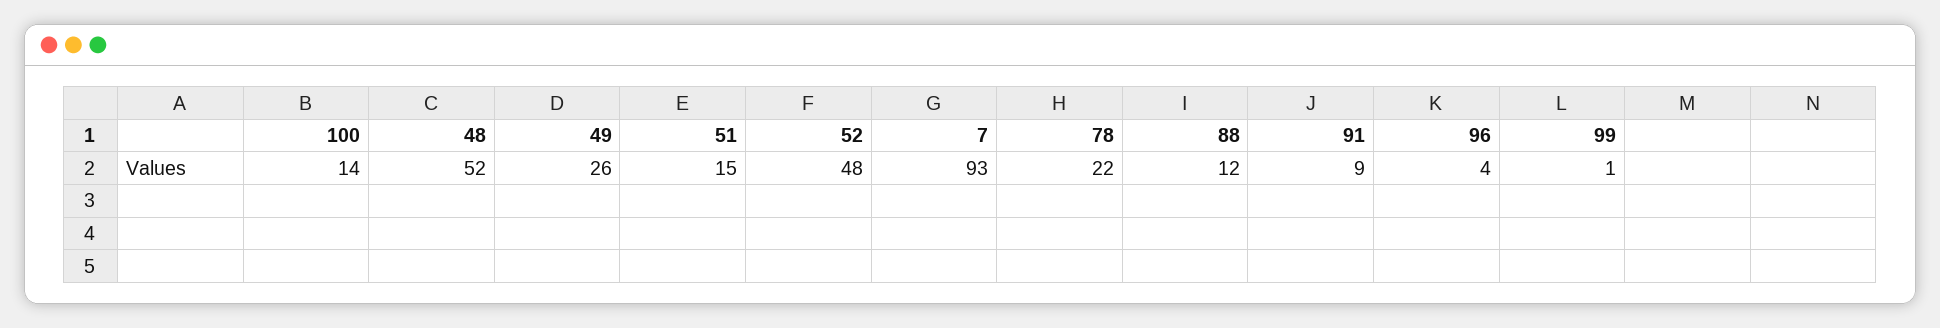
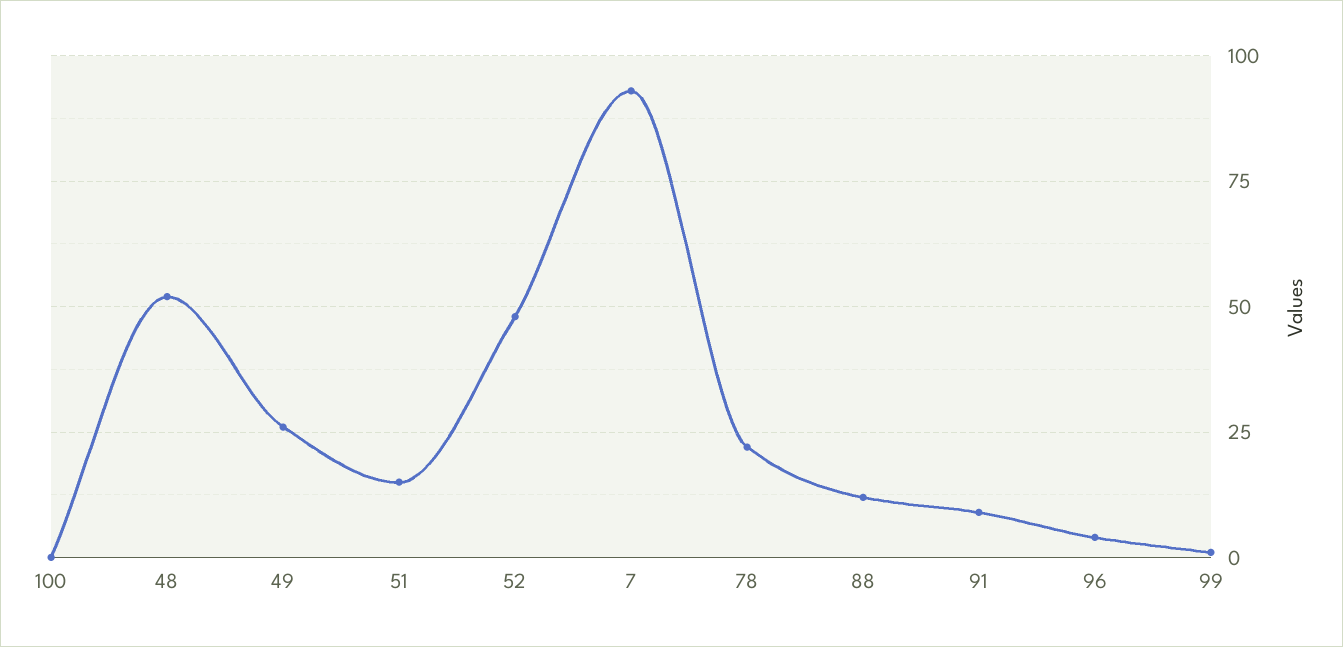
  {
-   "100": 14,
+   "100": 0,
    "48": 52,
    "49": 26,
    "51": 15,
    "52": 48,
    "7": 93,
    "78": 22,
    "88": 12,
    "91": 9,
    "96": 4,
    "99": 1
  }

